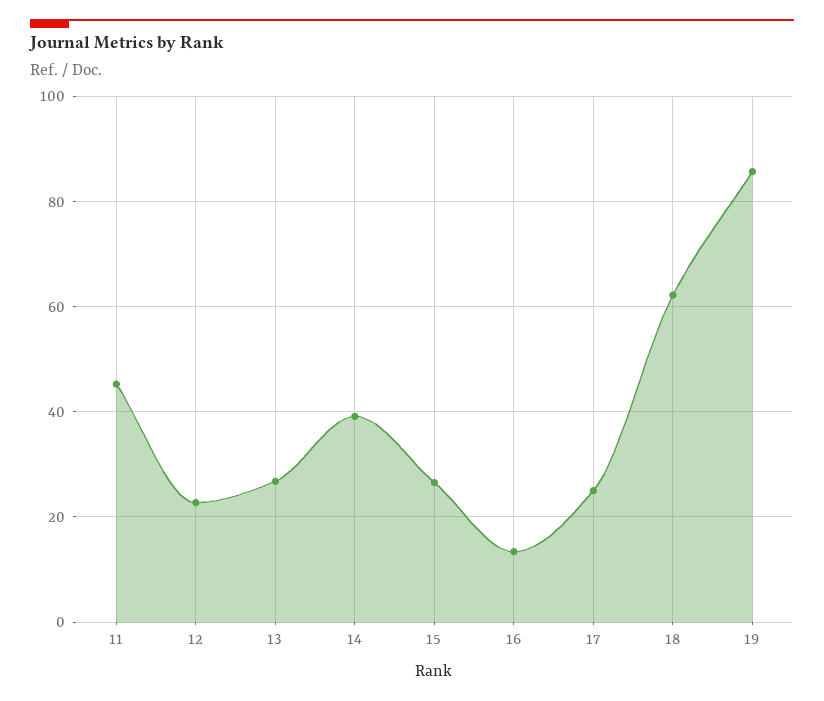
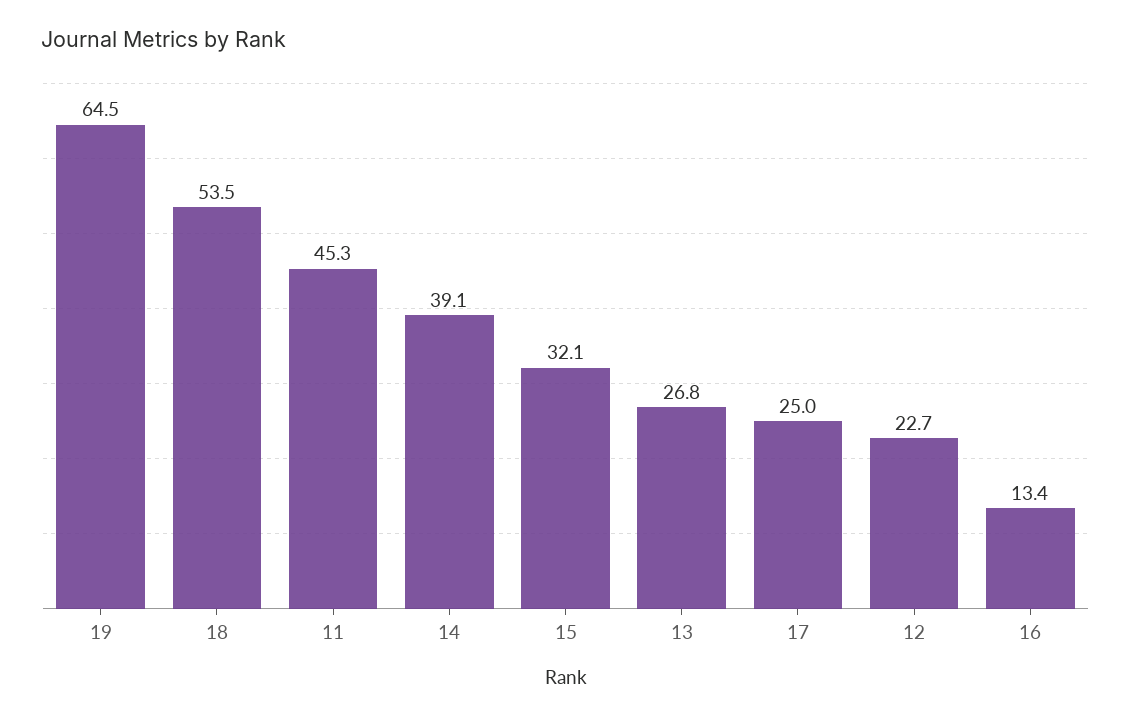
  {
    "11": 45.3,
    "12": 22.7,
    "13": 26.8,
    "14": 39.1,
-   "15": 26,
+   "15": 32.1,
    "16": 13.4,
    "17": 25,
-   "18": 62,
+   "18": 53.5,
-   "19": 86
+   "19": 64.5
  }

